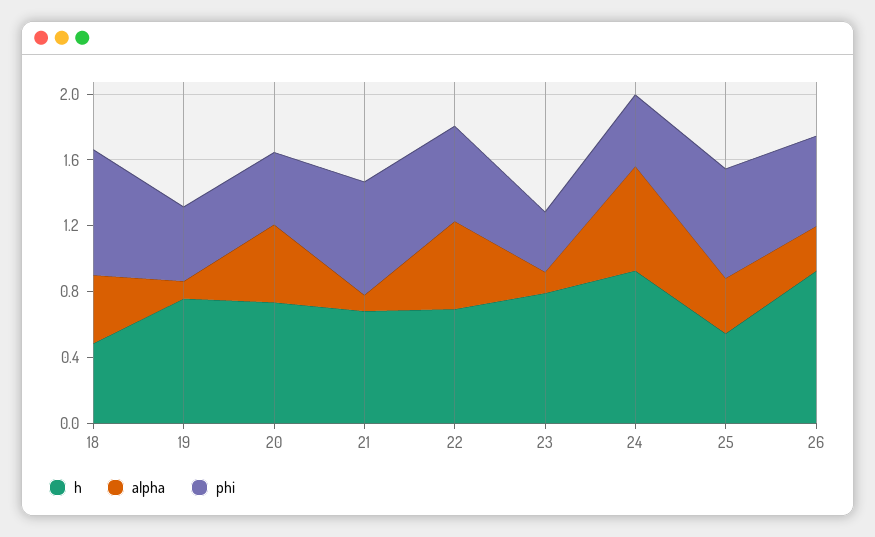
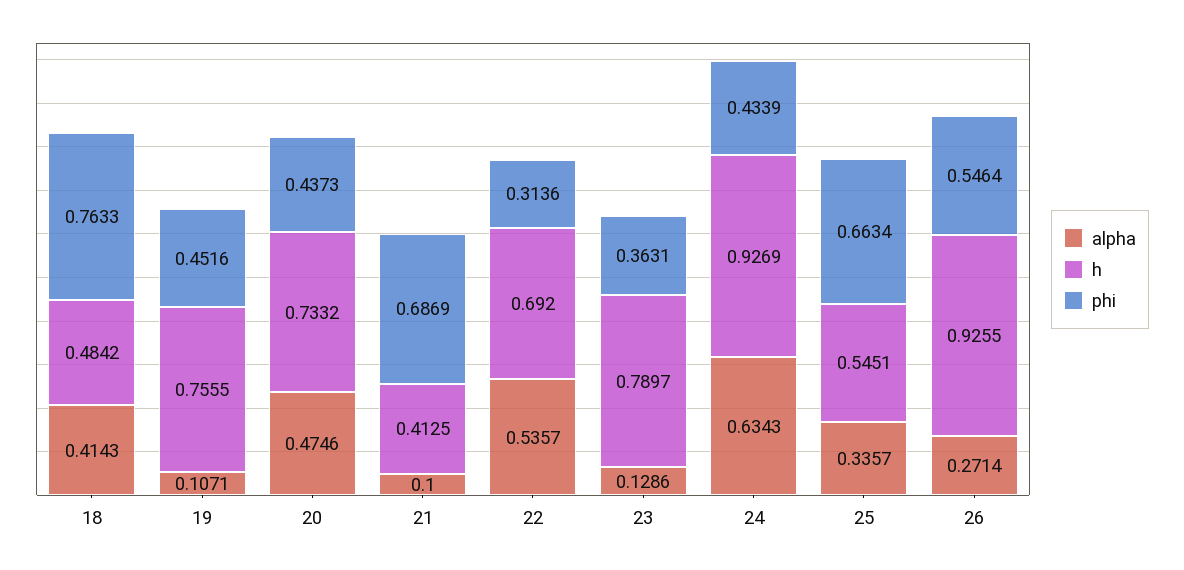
  {
    "h": {
      "18": 0.4842,
      "19": 0.7555,
      "20": 0.7332,
-     "21": 0.7,
+     "21": 0.4125,
      "22": 0.692,
      "23": 0.7897,
      "24": 0.9269,
      "25": 0.5451,
      "26": 0.9255
    },
    "alpha": {
      "18": 0.4143,
      "19": 0.1071,
      "20": 0.4746,
      "21": 0.1,
      "22": 0.5357,
      "23": 0.1286,
      "24": 0.6343,
      "25": 0.3357,
      "26": 0.2714
    },
    "phi": {
      "18": 0.7633,
      "19": 0.4516,
      "20": 0.4373,
      "21": 0.6869,
-     "22": 0.6,
+     "22": 0.3136,
      "23": 0.3631,
      "24": 0.4339,
      "25": 0.6634,
      "26": 0.5464
    }
  }

